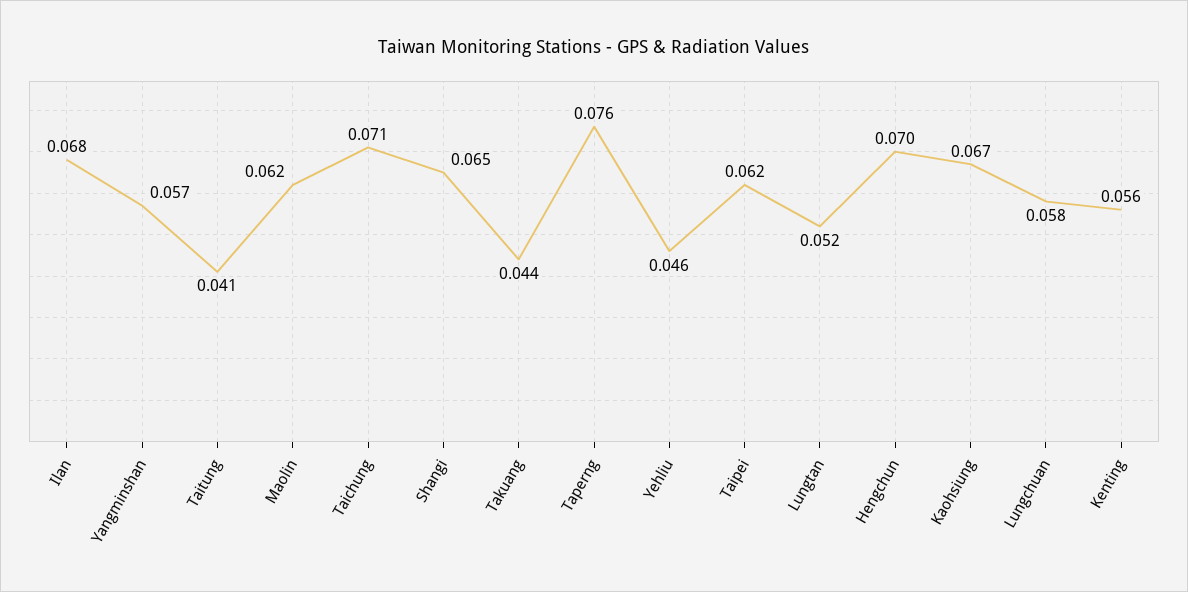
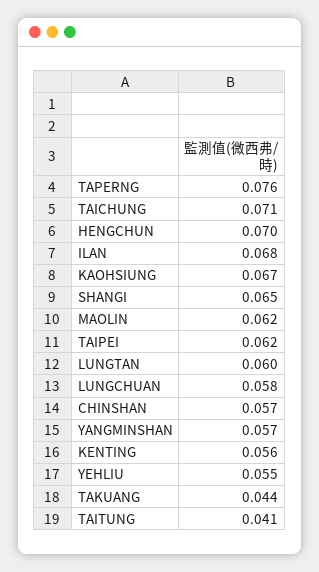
  {
    "Ilan": 0.068,
    "Yangminshan": 0.057,
    "Taitung": 0.041,
    "Maolin": 0.062,
    "Taichung": 0.071,
    "Shangi": 0.065,
    "Takuang": 0.044,
    "Taperng": 0.076,
-   "Yehliu": 0.046,
+   "Yehliu": 0.055,
    "Taipei": 0.062,
-   "Lungtan": 0.052,
+   "Lungtan": 0.06,
    "Hengchun": 0.07,
    "Kaohsiung": 0.067,
    "Lungchuan": 0.058,
-   "Kenting": 0.056
+   "Kenting": 0.056,
+   "CHINSHAN": 0.057
  }

